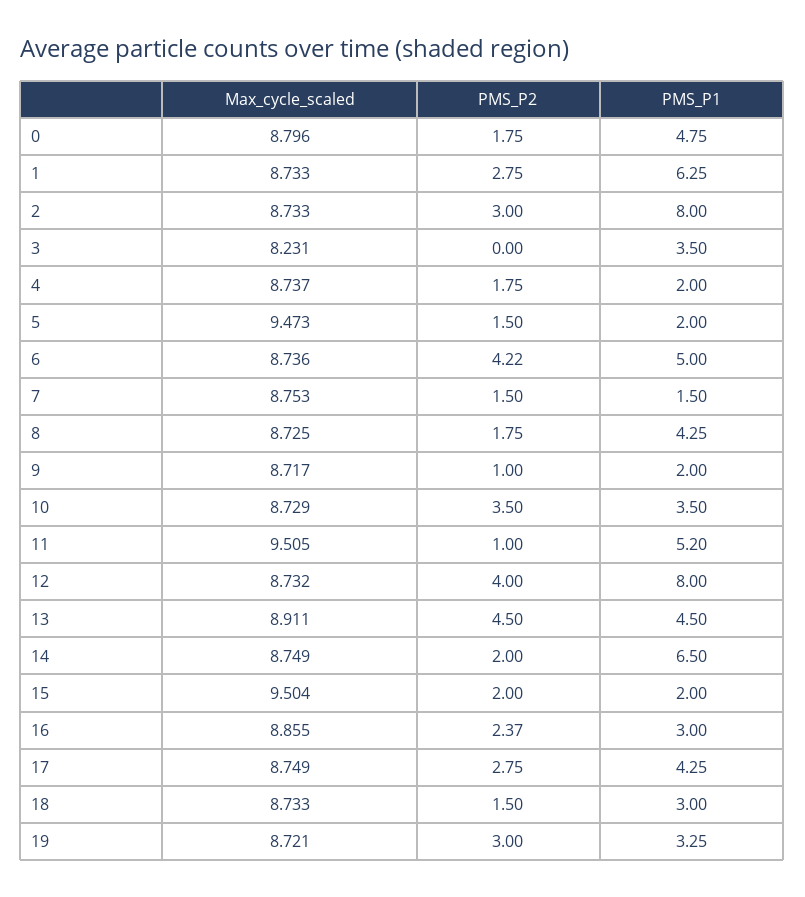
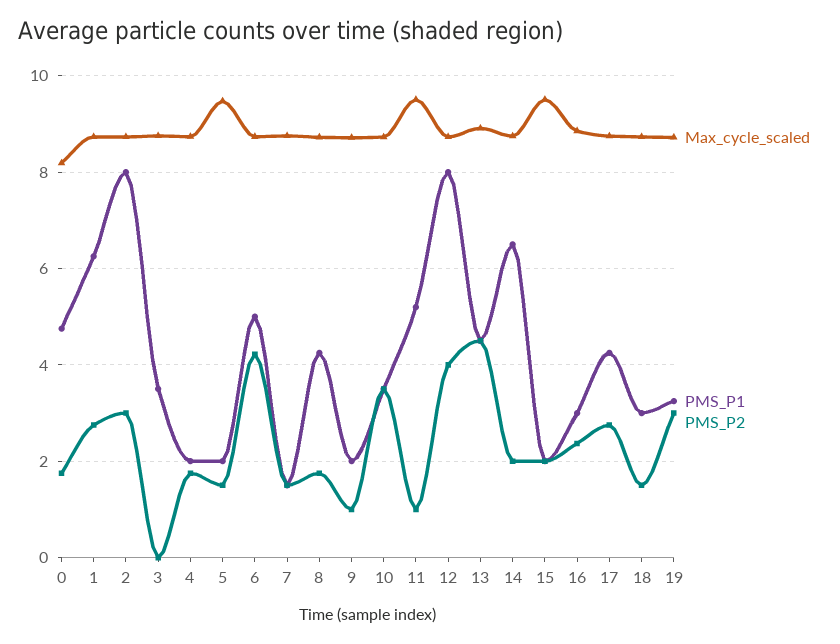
  {
    "Max_cycle_scaled": {
-     "0": 8.796,
+     "0": 8.2,
      "1": 8.733,
      "2": 8.733,
-     "3": 8.231,
+     "3": 8.8,
      "4": 8.737,
      "5": 9.473,
      "6": 8.736,
      "7": 8.753,
      "8": 8.725,
      "9": 8.717,
      "10": 8.729,
      "11": 9.505,
      "12": 8.732,
      "13": 8.911,
      "14": 8.749,
      "15": 9.504,
      "16": 8.855,
      "17": 8.749,
      "18": 8.733,
      "19": 8.721
    },
    "PMS_P2": {
      "0": 1.75,
      "1": 2.75,
      "2": 3,
      "3": 0,
      "4": 1.75,
      "5": 1.5,
      "6": 4.22,
      "7": 1.5,
      "8": 1.75,
      "9": 1,
      "10": 3.5,
      "11": 1,
      "12": 4,
      "13": 4.5,
      "14": 2,
      "15": 2,
      "16": 2.37,
      "17": 2.75,
      "18": 1.5,
      "19": 3
    },
    "PMS_P1": {
      "0": 4.75,
      "1": 6.25,
      "2": 8,
      "3": 3.5,
      "4": 2,
      "5": 2,
      "6": 5,
      "7": 1.5,
      "8": 4.25,
      "9": 2,
      "10": 3.5,
      "11": 5.2,
      "12": 8,
      "13": 4.5,
      "14": 6.5,
      "15": 2,
      "16": 3,
      "17": 4.25,
      "18": 3,
      "19": 3.25
    }
  }

